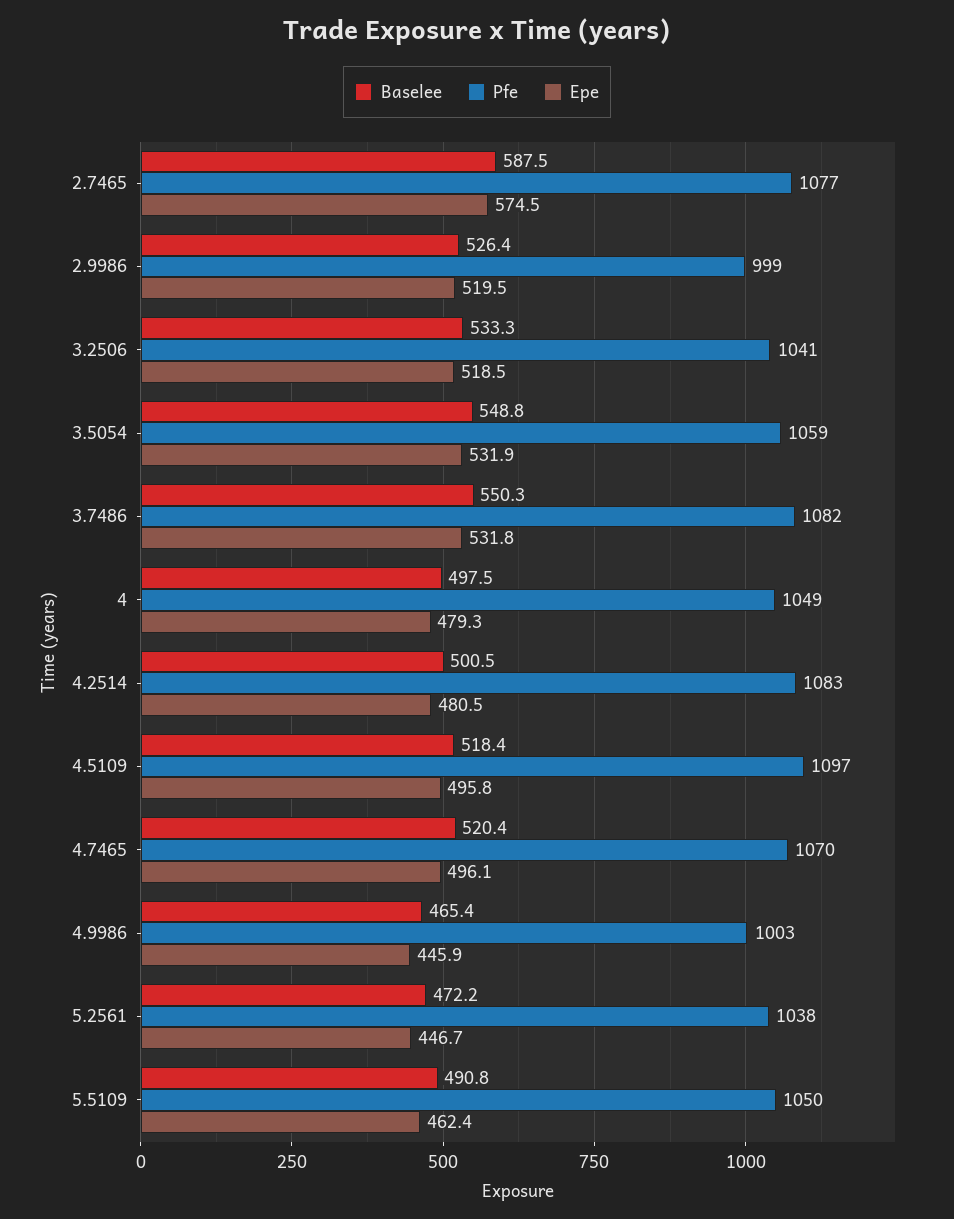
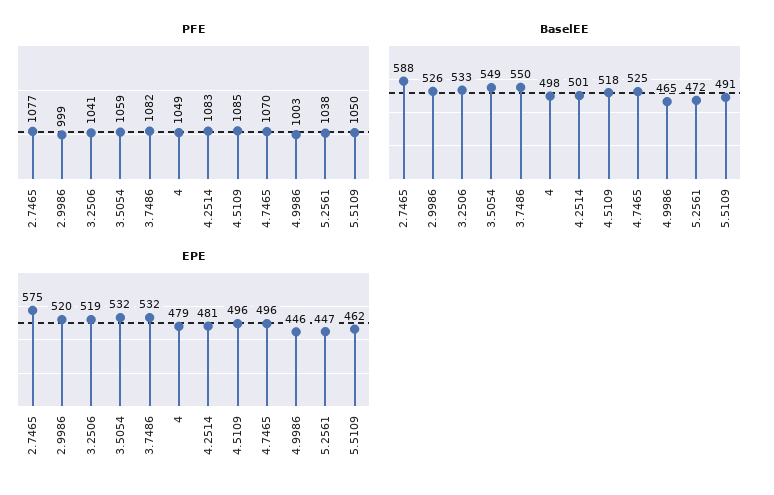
  {
    "Baselee": {
      "2.7465": 587.5,
      "2.9986": 526.4,
      "3.2506": 533.3,
      "3.5054": 548.8,
      "3.7486": 550.3,
      "4": 497.5,
      "4.2514": 500.5,
      "4.5109": 518.4,
-     "4.7465": 520.4,
+     "4.7465": 525,
      "4.9986": 465.4,
      "5.2561": 472.2,
      "5.5109": 490.8
    },
    "Pfe": {
      "2.7465": 1077,
      "2.9986": 999,
      "3.2506": 1041,
      "3.5054": 1059,
      "3.7486": 1082,
      "4": 1049,
      "4.2514": 1083,
-     "4.5109": 1097,
+     "4.5109": 1085,
      "4.7465": 1070,
      "4.9986": 1003,
      "5.2561": 1038,
      "5.5109": 1050
    },
    "Epe": {
      "2.7465": 574.5,
      "2.9986": 519.5,
      "3.2506": 518.5,
      "3.5054": 531.9,
      "3.7486": 531.8,
      "4": 479.3,
      "4.2514": 480.5,
      "4.5109": 495.8,
      "4.7465": 496.1,
      "4.9986": 445.9,
      "5.2561": 446.7,
      "5.5109": 462.4
    }
  }

